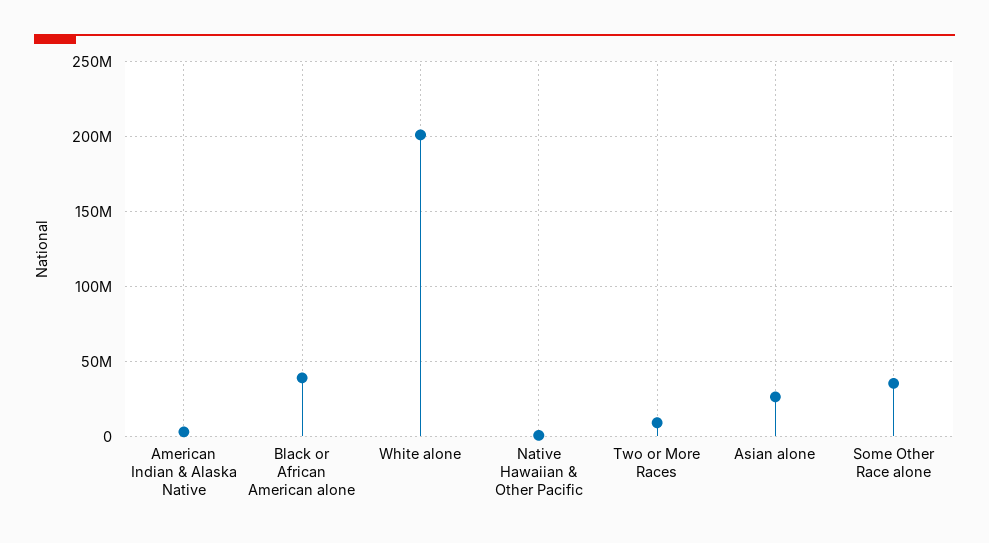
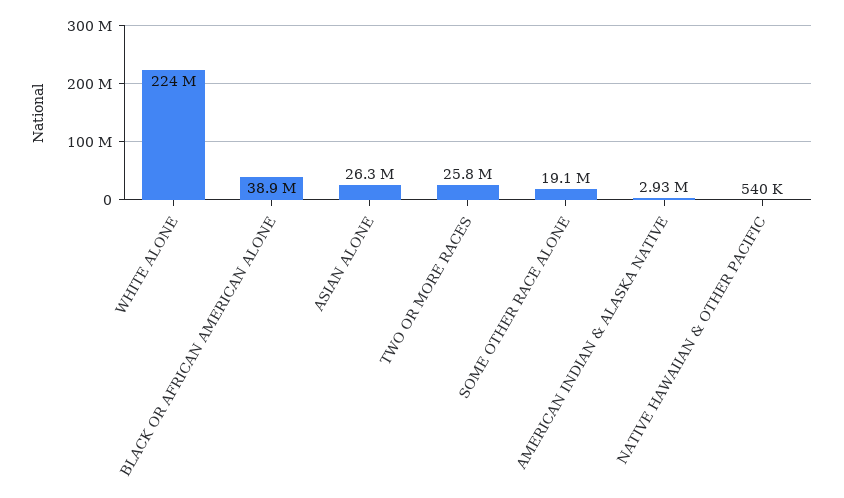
  {
    "American Indian & Alaska Native": 2930000,
    "Black or African American alone": 38900000,
-   "White alone": 200000000,
+   "White alone": 224000000,
    "Native Hawaiian & Other Pacific": 540000,
-   "Two or More Races": 10000000,
+   "Two or More Races": 25800000,
    "Asian alone": 26300000,
-   "Some Other Race alone": 35000000
+   "Some Other Race alone": 19100000
  }

